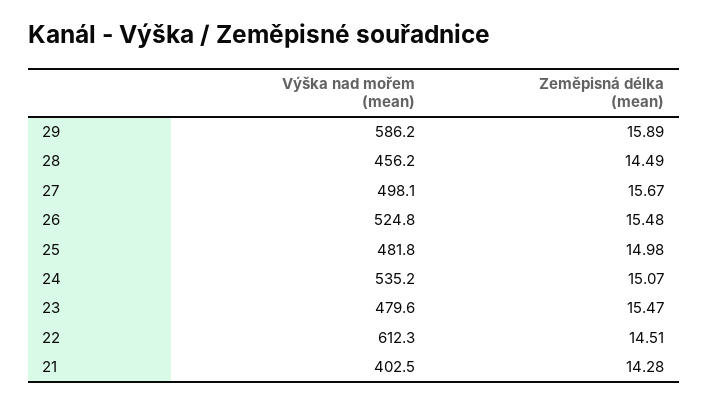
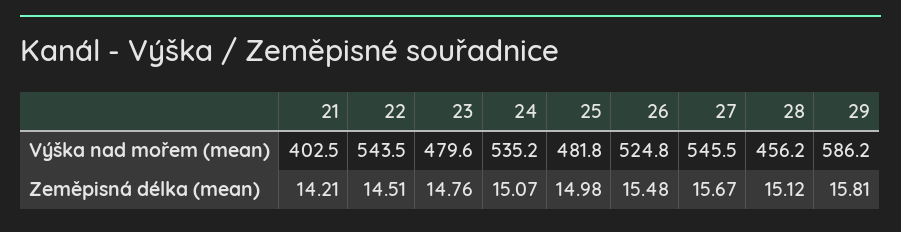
  {
    "Výška nad mořem (mean)": {
      "29": 586.2,
      "28": 456.2,
-     "27": 498.1,
+     "27": 545.5,
      "26": 524.8,
      "25": 481.8,
      "24": 535.2,
      "23": 479.6,
-     "22": 612.3,
+     "22": 543.5,
      "21": 402.5
    },
    "Zeměpisná délka (mean)": {
-     "29": 15.89,
+     "29": 15.81,
-     "28": 14.49,
+     "28": 15.12,
      "27": 15.67,
      "26": 15.48,
      "25": 14.98,
      "24": 15.07,
-     "23": 15.47,
+     "23": 14.76,
      "22": 14.51,
-     "21": 14.28
+     "21": 14.21
    }
  }

